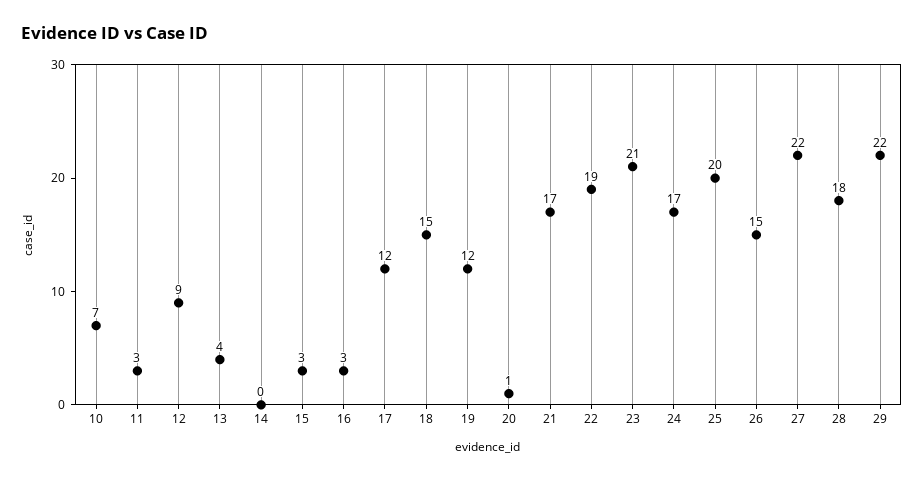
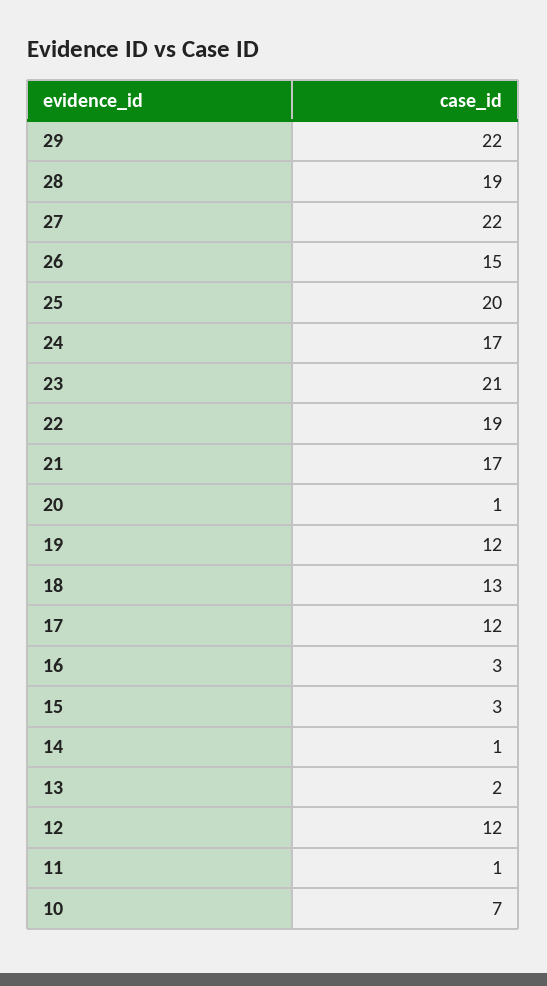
  {
    "10": 7,
-   "11": 3,
+   "11": 1,
-   "12": 9,
+   "12": 12,
-   "13": 4,
+   "13": 2,
-   "14": 0,
+   "14": 1,
    "15": 3,
    "16": 3,
    "17": 12,
-   "18": 15,
+   "18": 13,
    "19": 12,
    "20": 1,
    "21": 17,
    "22": 19,
    "23": 21,
    "24": 17,
    "25": 20,
    "26": 15,
    "27": 22,
-   "28": 18,
+   "28": 19,
    "29": 22
  }

